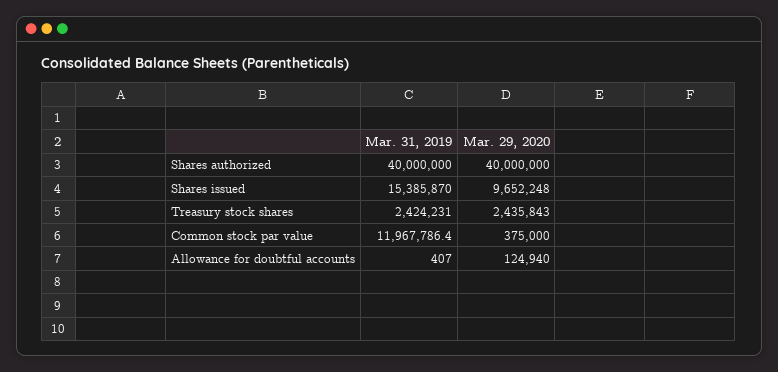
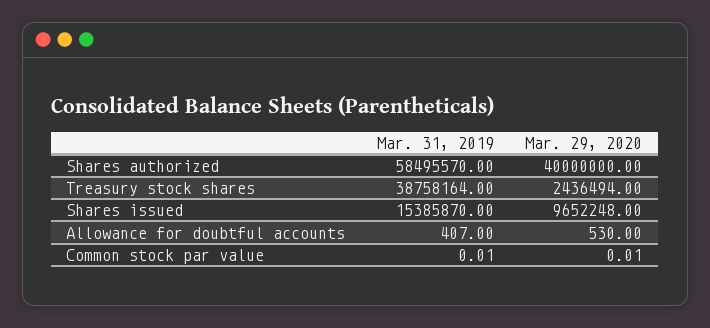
  {
    "Mar. 31, 2019": {
-     "Shares authorized": 40000000,
+     "Shares authorized": 58495570,
      "Shares issued": 15385870,
-     "Treasury stock shares": 2424231,
+     "Treasury stock shares": 38758164,
-     "Common stock par value": 11967786.4,
+     "Common stock par value": 0.01,
      "Allowance for doubtful accounts": 407
    },
    "Mar. 29, 2020": {
      "Shares authorized": 40000000,
      "Shares issued": 9652248,
-     "Treasury stock shares": 2435843,
+     "Treasury stock shares": 2436494,
-     "Common stock par value": 375000,
+     "Common stock par value": 0.01,
-     "Allowance for doubtful accounts": 124940
+     "Allowance for doubtful accounts": 530
    }
  }

